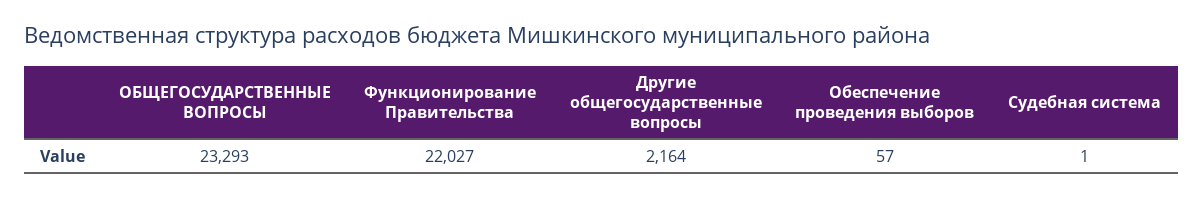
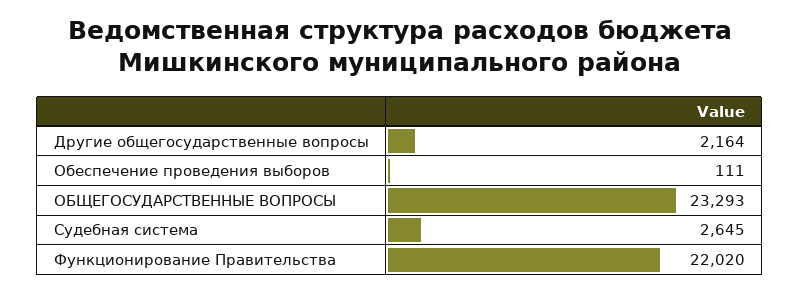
  {
    "ОБЩЕГОСУДАРСТВЕННЫЕ ВОПРОСЫ": 23293,
-   "Функционирование Правительства": 22027,
+   "Функционирование Правительства": 22020,
    "Другие общегосударственные вопросы": 2164,
-   "Обеспечение проведения выборов": 57,
+   "Обеспечение проведения выборов": 111,
-   "Судебная система": 1
+   "Судебная система": 2645
  }

